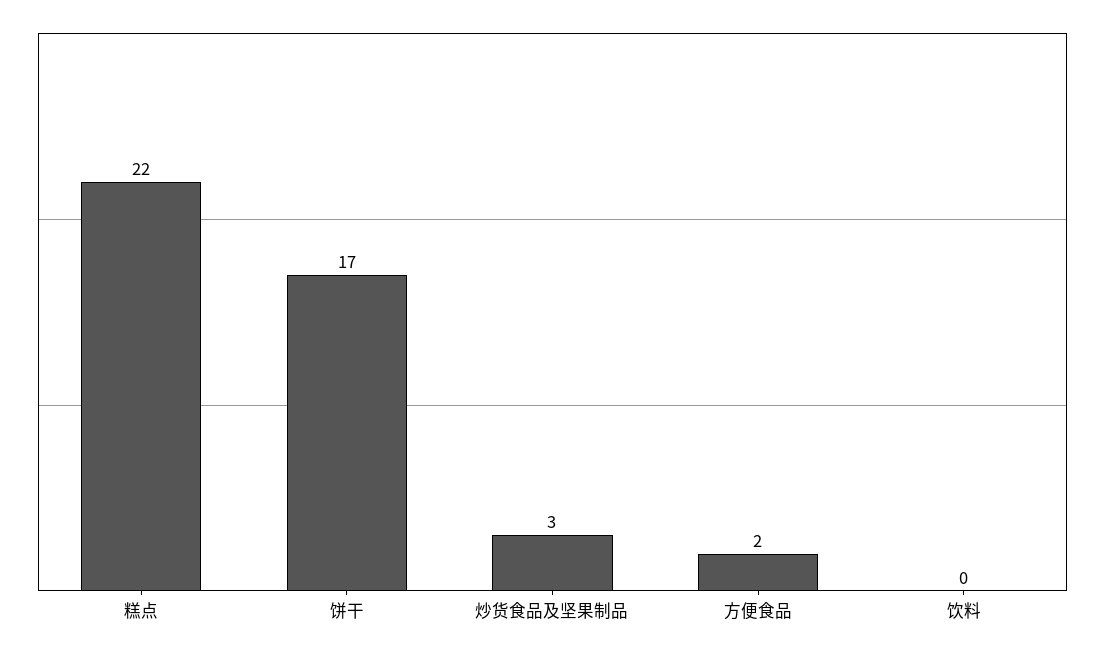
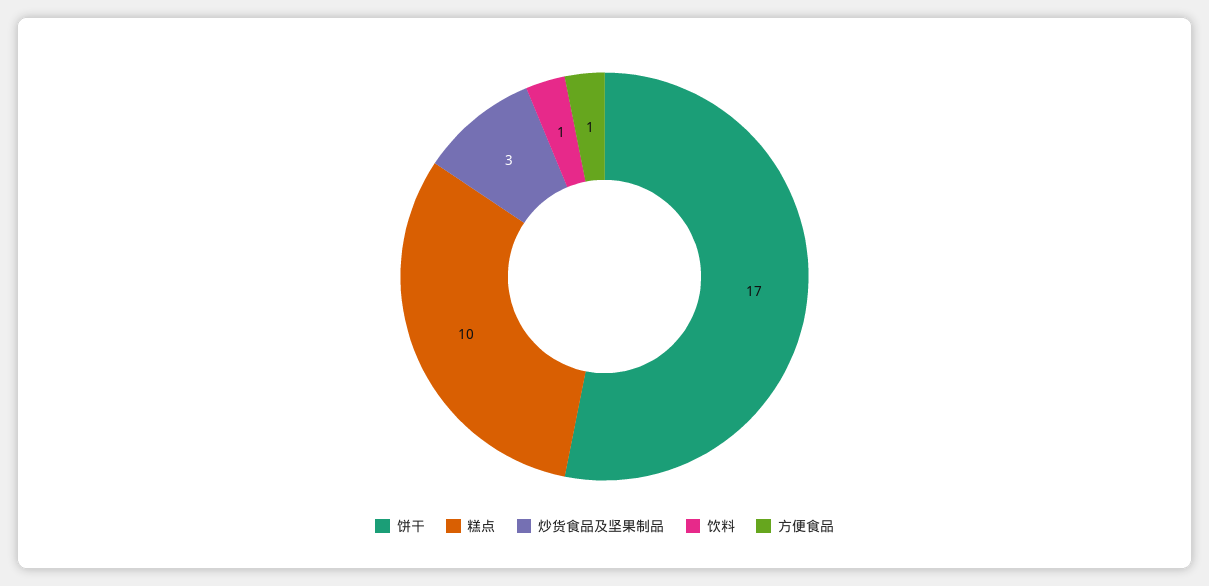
  {
-   "糕点": 22,
+   "糕点": 10,
    "饼干": 17,
    "炒货食品及坚果制品": 3,
-   "方便食品": 2,
+   "方便食品": 1,
-   "饮料": 0
+   "饮料": 1
  }

